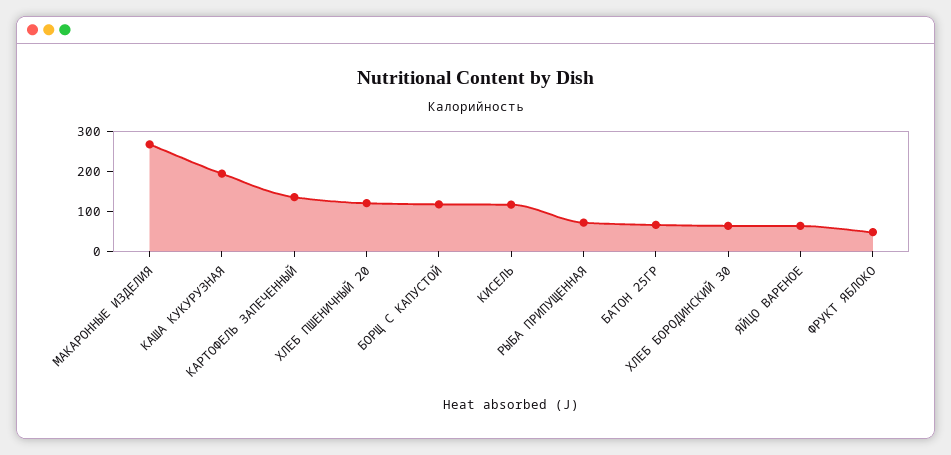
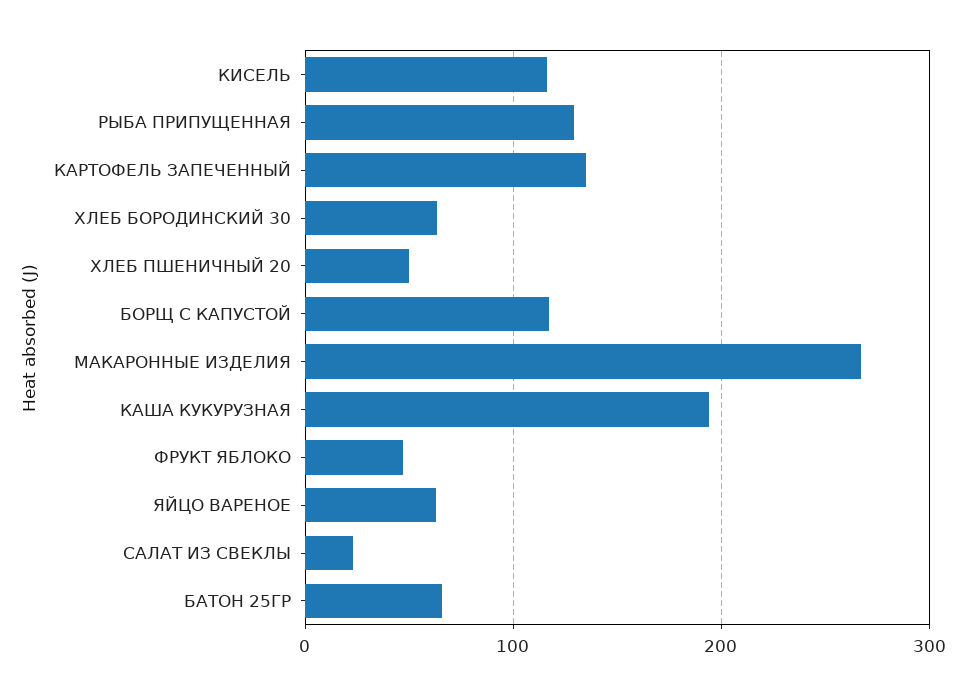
  {
    "МАКАРОННЫЕ ИЗДЕЛИЯ": 270,
    "КАША КУКУРУЗНАЯ": 190,
    "КАРТОФЕЛЬ ЗАПЕЧЕННЫЙ": 140,
-   "ХЛЕБ ПШЕНИЧНЫЙ 20": 125,
+   "ХЛЕБ ПШЕНИЧНЫЙ 20": 50,
    "БОРЩ С КАПУСТОЙ": 120,
    "КИСЕЛЬ": 120,
-   "РЫБА ПРИПУЩЕННАЯ": 75,
+   "РЫБА ПРИПУЩЕННАЯ": 130,
    "БАТОН 25ГР": 70,
    "ХЛЕБ БОРОДИНСКИЙ 30": 60,
    "ЯЙЦО ВАРЕНОЕ": 60,
-   "ФРУКТ ЯБЛОКО": 50
+   "ФРУКТ ЯБЛОКО": 50,
+   "САЛАТ ИЗ СВЕКЛЫ": 20
  }

